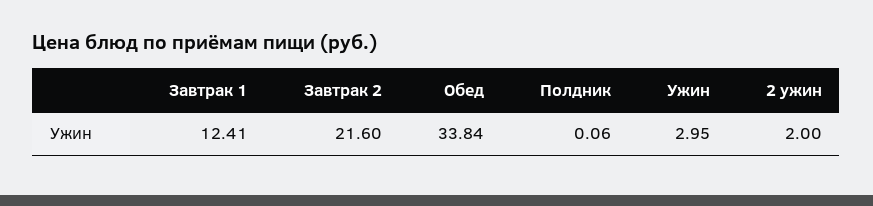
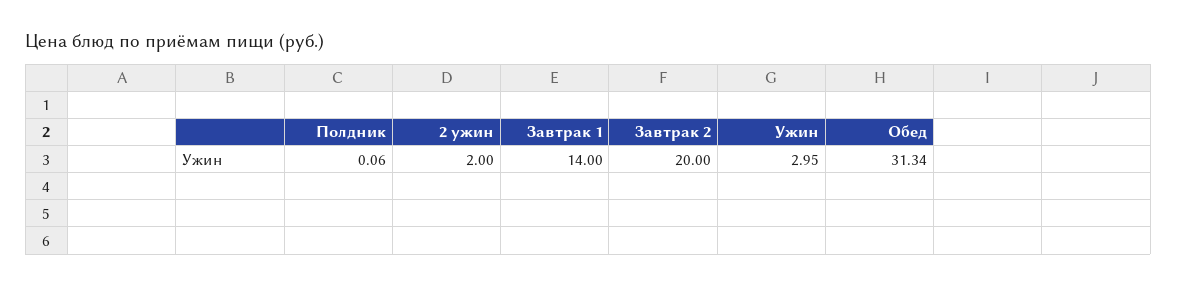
  {
-   "Завтрак 1": 12.41,
+   "Завтрак 1": 14,
-   "Завтрак 2": 21.6,
+   "Завтрак 2": 20,
-   "Обед": 33.84,
+   "Обед": 31.34,
    "Полдник": 0.06,
    "Ужин": 2.95,
    "2 ужин": 2
  }

